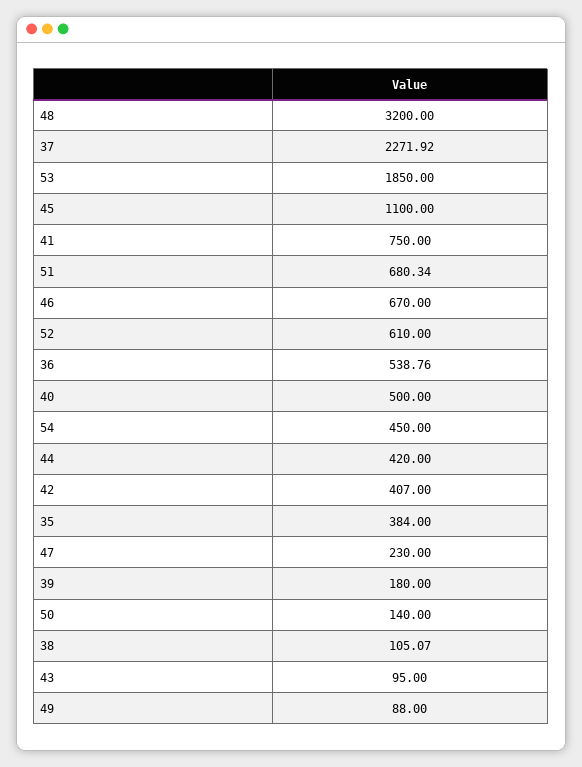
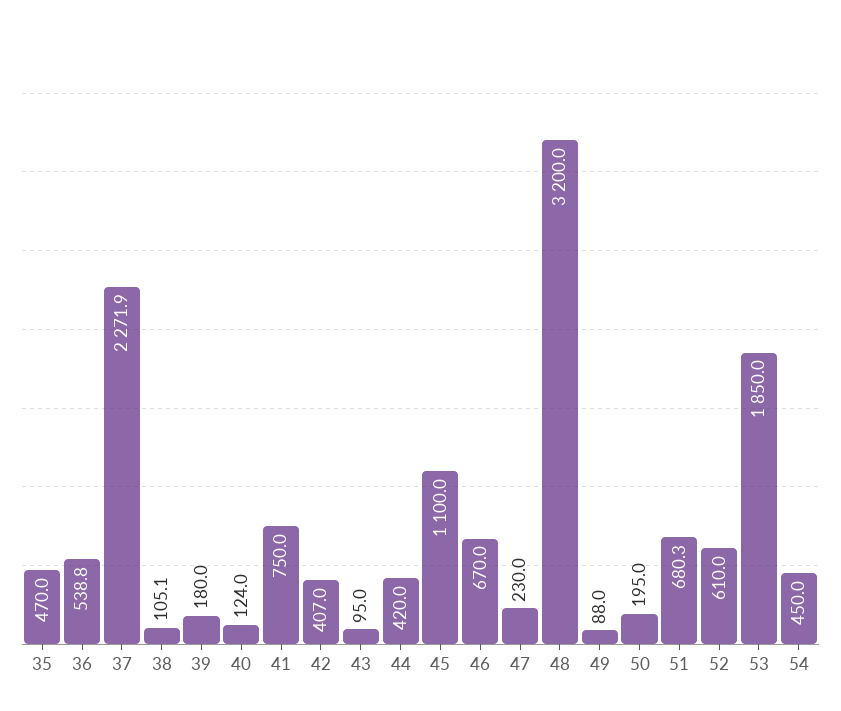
  {
    "48": 3200,
    "37": 2271.92,
    "53": 1850,
    "45": 1100,
    "41": 750,
    "51": 680.34,
    "46": 670,
    "52": 610,
    "36": 538.76,
-   "40": 500,
+   "40": 124,
    "54": 450,
    "44": 420,
    "42": 407,
-   "35": 384,
+   "35": 470,
    "47": 230,
    "39": 180,
-   "50": 140,
+   "50": 195,
    "38": 105.07,
    "43": 95,
    "49": 88
  }

